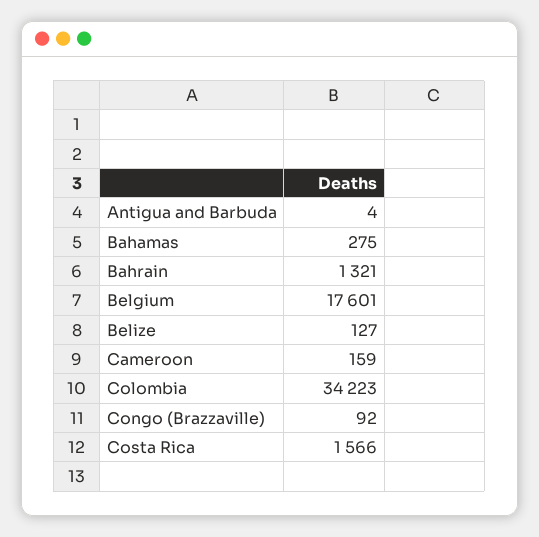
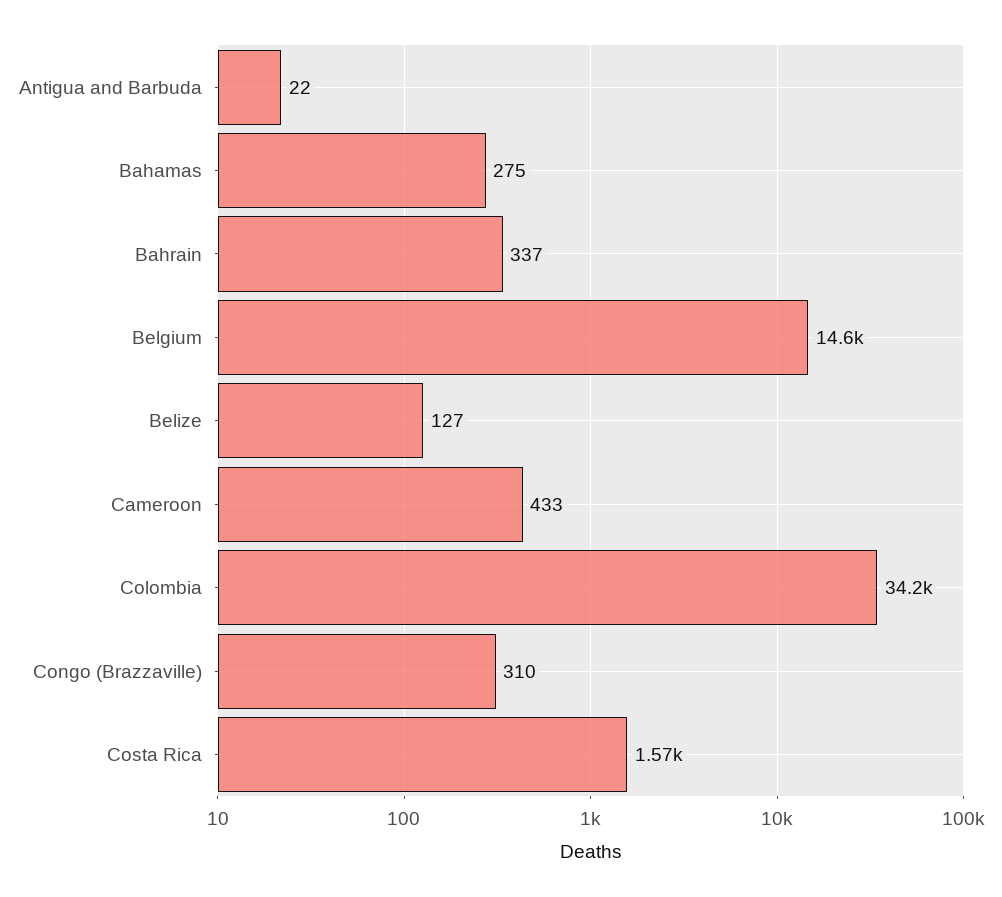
  {
-   "Antigua and Barbuda": 4,
+   "Antigua and Barbuda": 22,
    "Bahamas": 275,
-   "Bahrain": 1321,
+   "Bahrain": 337,
-   "Belgium": 17601,
+   "Belgium": 14600,
    "Belize": 127,
-   "Cameroon": 159,
+   "Cameroon": 433,
    "Colombia": 34223,
-   "Congo (Brazzaville)": 92,
+   "Congo (Brazzaville)": 310,
    "Costa Rica": 1566
  }

